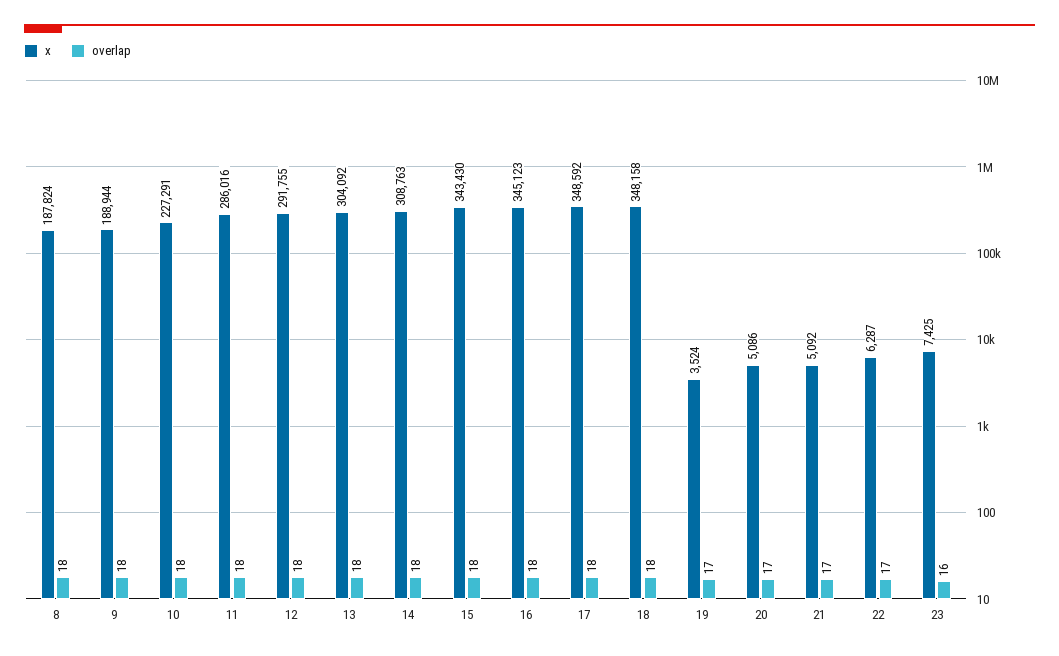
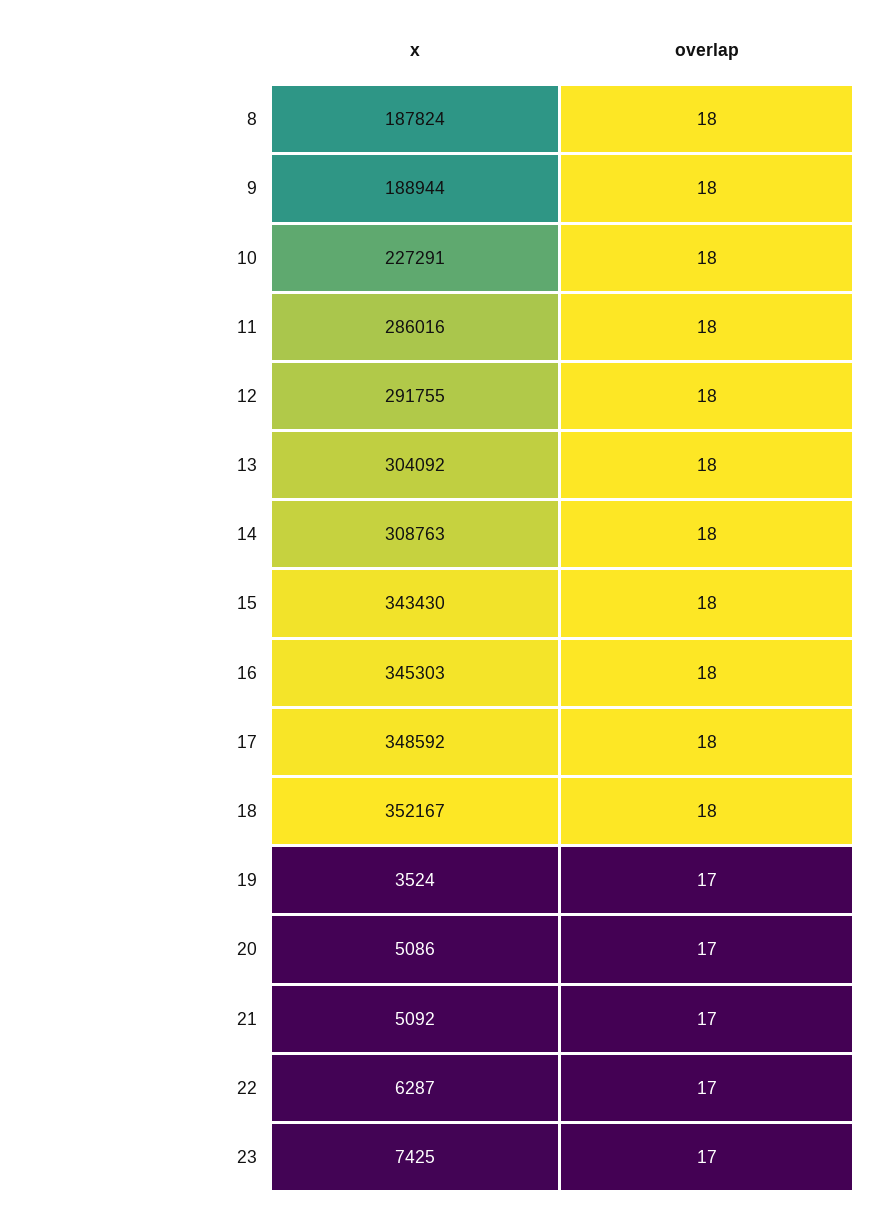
  {
    "x": {
      "8": 187824,
      "9": 188944,
      "10": 227291,
      "11": 286016,
      "12": 291755,
      "13": 304092,
      "14": 308763,
      "15": 343430,
-     "16": 345123,
+     "16": 345303,
      "17": 348592,
-     "18": 348158,
+     "18": 352167,
      "19": 3524,
      "20": 5086,
      "21": 5092,
      "22": 6287,
      "23": 7425
    },
    "overlap": {
      "8": 18,
      "9": 18,
      "10": 18,
      "11": 18,
      "12": 18,
      "13": 18,
      "14": 18,
      "15": 18,
      "16": 18,
      "17": 18,
      "18": 18,
      "19": 17,
      "20": 17,
      "21": 17,
      "22": 17,
-     "23": 16
+     "23": 17
    }
  }

